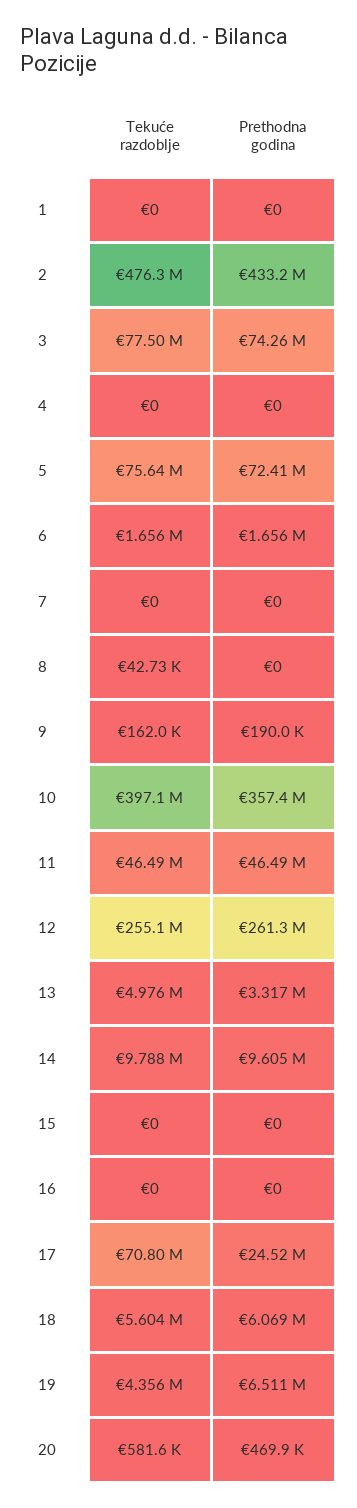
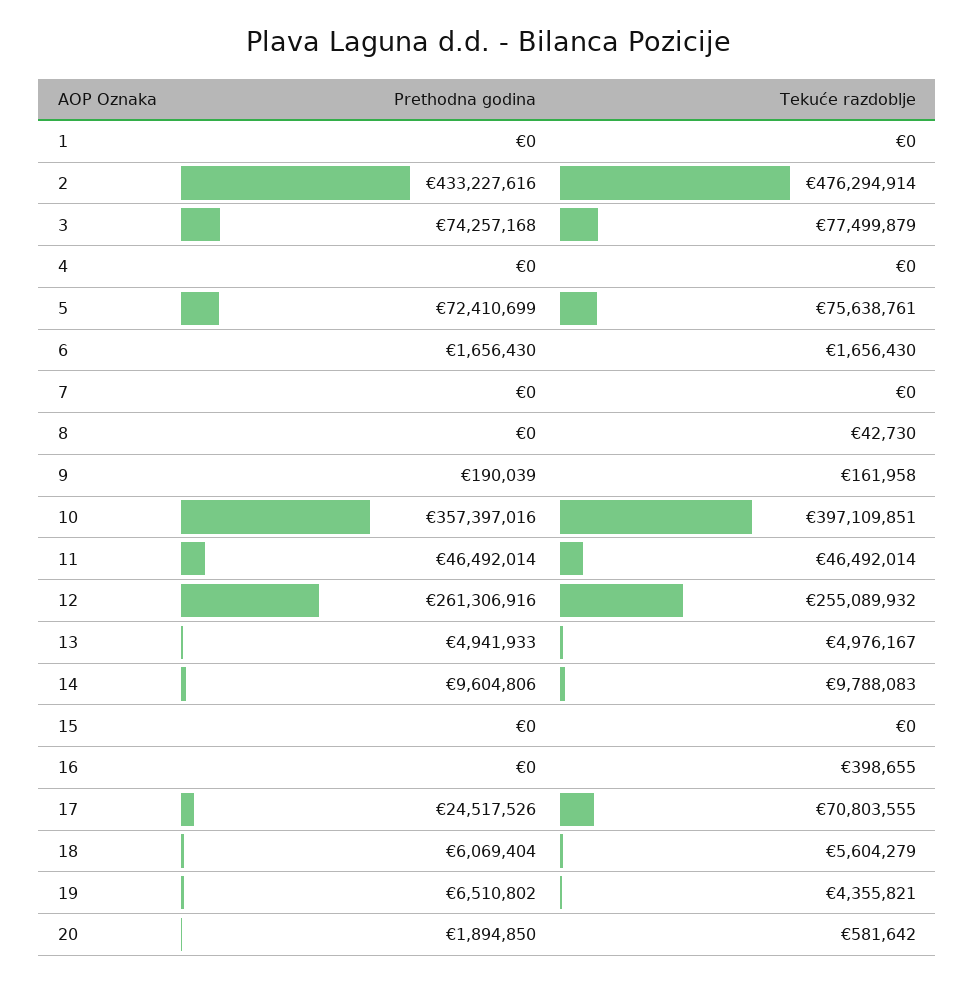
  {
    "Tekuće razdoblje": {
      "1": 0,
      "2": 476294914,
      "3": 77499879,
      "4": 0,
      "5": 75638761,
      "6": 1656430,
      "7": 0,
      "8": 42730,
      "9": 161958,
      "10": 397109851,
      "11": 46492014,
      "12": 255089932,
      "13": 4976167,
      "14": 9788083,
      "15": 0,
-     "16": 0,
+     "16": 398655,
      "17": 70803555,
      "18": 5604279,
      "19": 4355821,
      "20": 581642
    },
    "Prethodna godina": {
      "1": 0,
      "2": 433227616,
      "3": 74257168,
      "4": 0,
      "5": 72410699,
      "6": 1656430,
      "7": 0,
      "8": 0,
      "9": 190039,
      "10": 357397016,
      "11": 46492014,
      "12": 261306916,
-     "13": 3317000,
+     "13": 4941933,
      "14": 9604806,
      "15": 0,
      "16": 0,
      "17": 24517526,
      "18": 6069404,
      "19": 6510802,
-     "20": 469900
+     "20": 1894850
    }
  }

